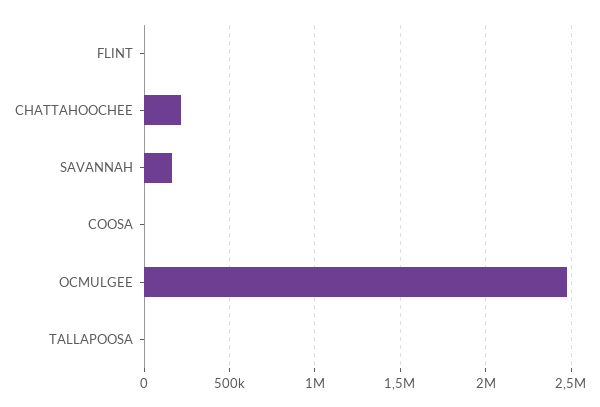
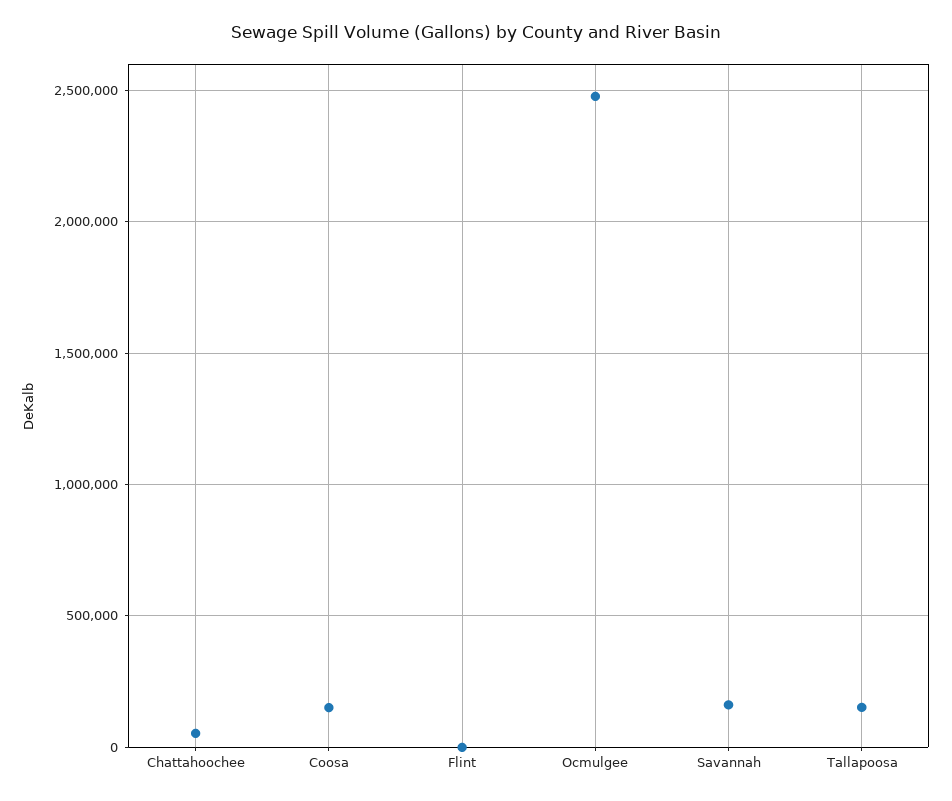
  {
    "FLINT": 0,
-   "CHATTAHOOCHEE": 200000,
+   "CHATTAHOOCHEE": 50000,
    "SAVANNAH": 150000,
-   "COOSA": 0,
+   "COOSA": 150000,
    "OCMULGEE": 2500000,
-   "TALLAPOOSA": 0
+   "TALLAPOOSA": 150000
  }

